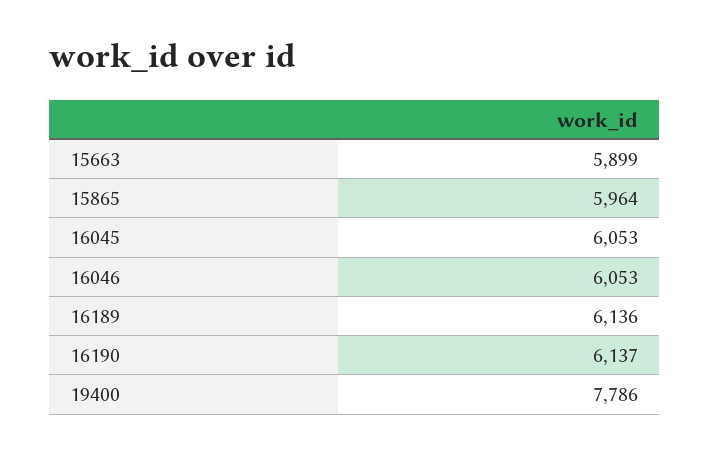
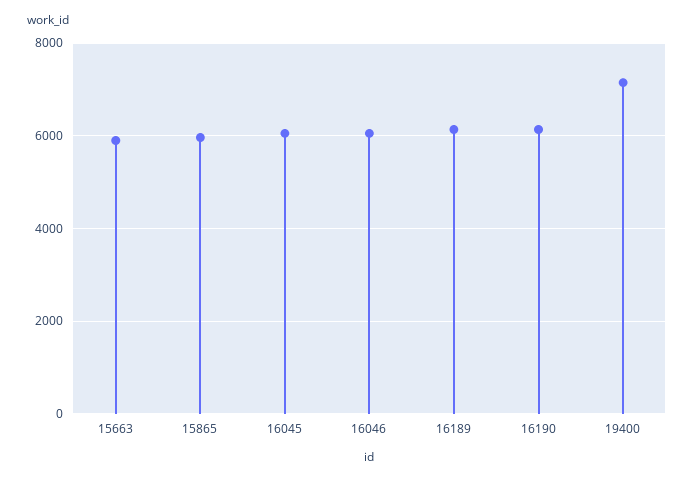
  {
    "15663": 5899,
    "15865": 5964,
    "16045": 6053,
    "16046": 6053,
    "16189": 6136,
    "16190": 6137,
-   "19400": 7786
+   "19400": 7200
  }

